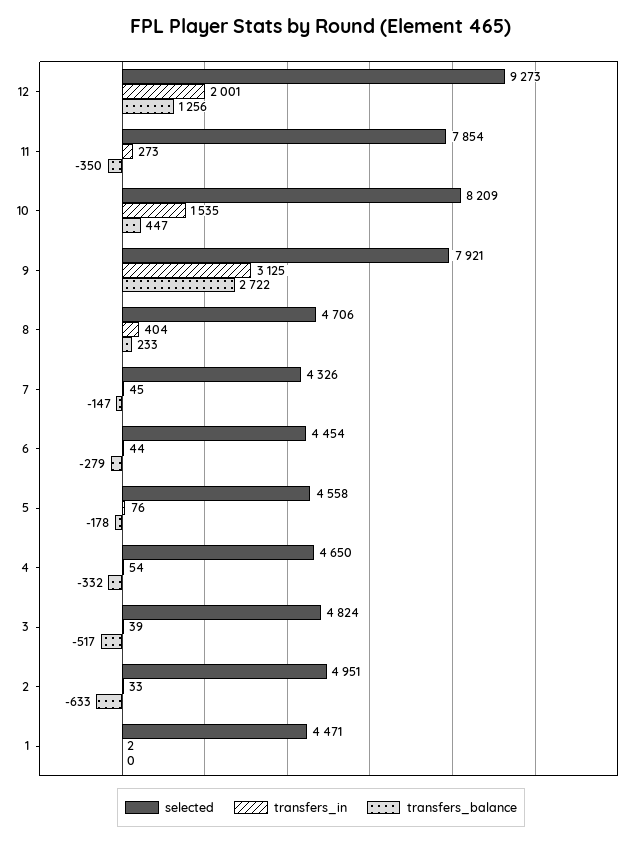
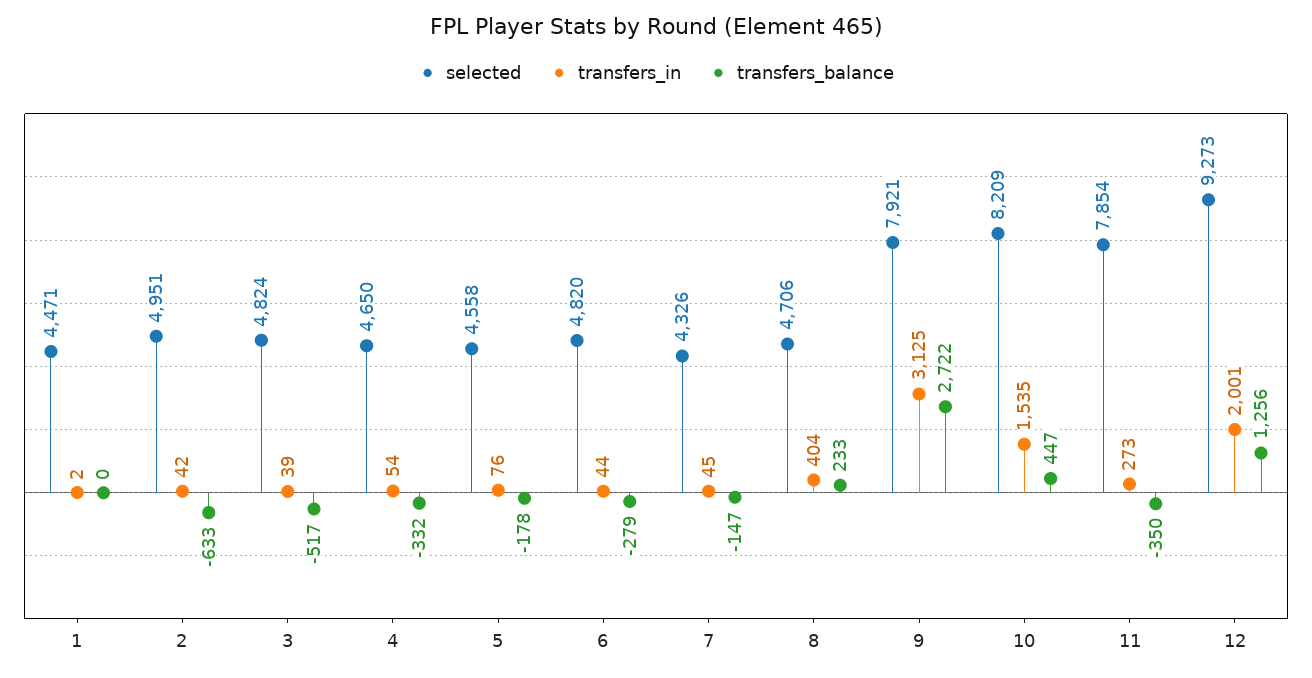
  {
    "selected": {
      "12": 9273,
      "11": 7854,
      "10": 8209,
      "9": 7921,
      "8": 4706,
      "7": 4326,
-     "6": 4454,
+     "6": 4820,
      "5": 4558,
      "4": 4650,
      "3": 4824,
      "2": 4951,
      "1": 4471
    },
    "transfers_in": {
      "12": 2001,
      "11": 273,
      "10": 1535,
      "9": 3125,
      "8": 404,
      "7": 45,
      "6": 44,
      "5": 76,
      "4": 54,
      "3": 39,
-     "2": 33,
+     "2": 42,
      "1": 2
    },
    "transfers_balance": {
      "12": 1256,
      "11": -350,
      "10": 447,
      "9": 2722,
      "8": 233,
      "7": -147,
      "6": -279,
      "5": -178,
      "4": -332,
      "3": -517,
      "2": -633,
      "1": 0
    }
  }

